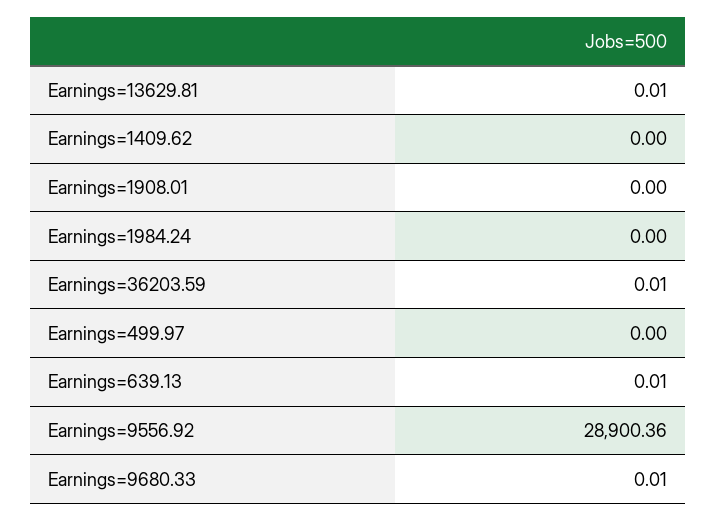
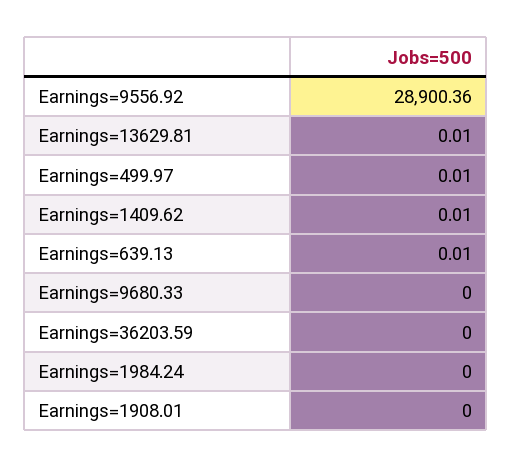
  {
    "Earnings=13629.81": 0.01,
-   "Earnings=1409.62": 0,
+   "Earnings=1409.62": 0.01,
    "Earnings=1908.01": 0,
    "Earnings=1984.24": 0,
-   "Earnings=36203.59": 0.01,
+   "Earnings=36203.59": 0,
-   "Earnings=499.97": 0,
+   "Earnings=499.97": 0.01,
    "Earnings=639.13": 0.01,
    "Earnings=9556.92": 28900.36,
-   "Earnings=9680.33": 0.01
+   "Earnings=9680.33": 0
  }

